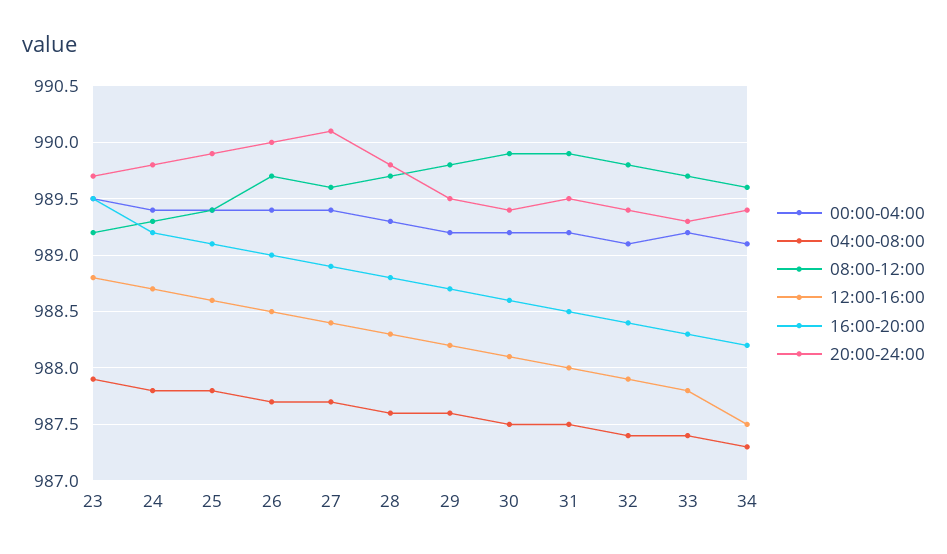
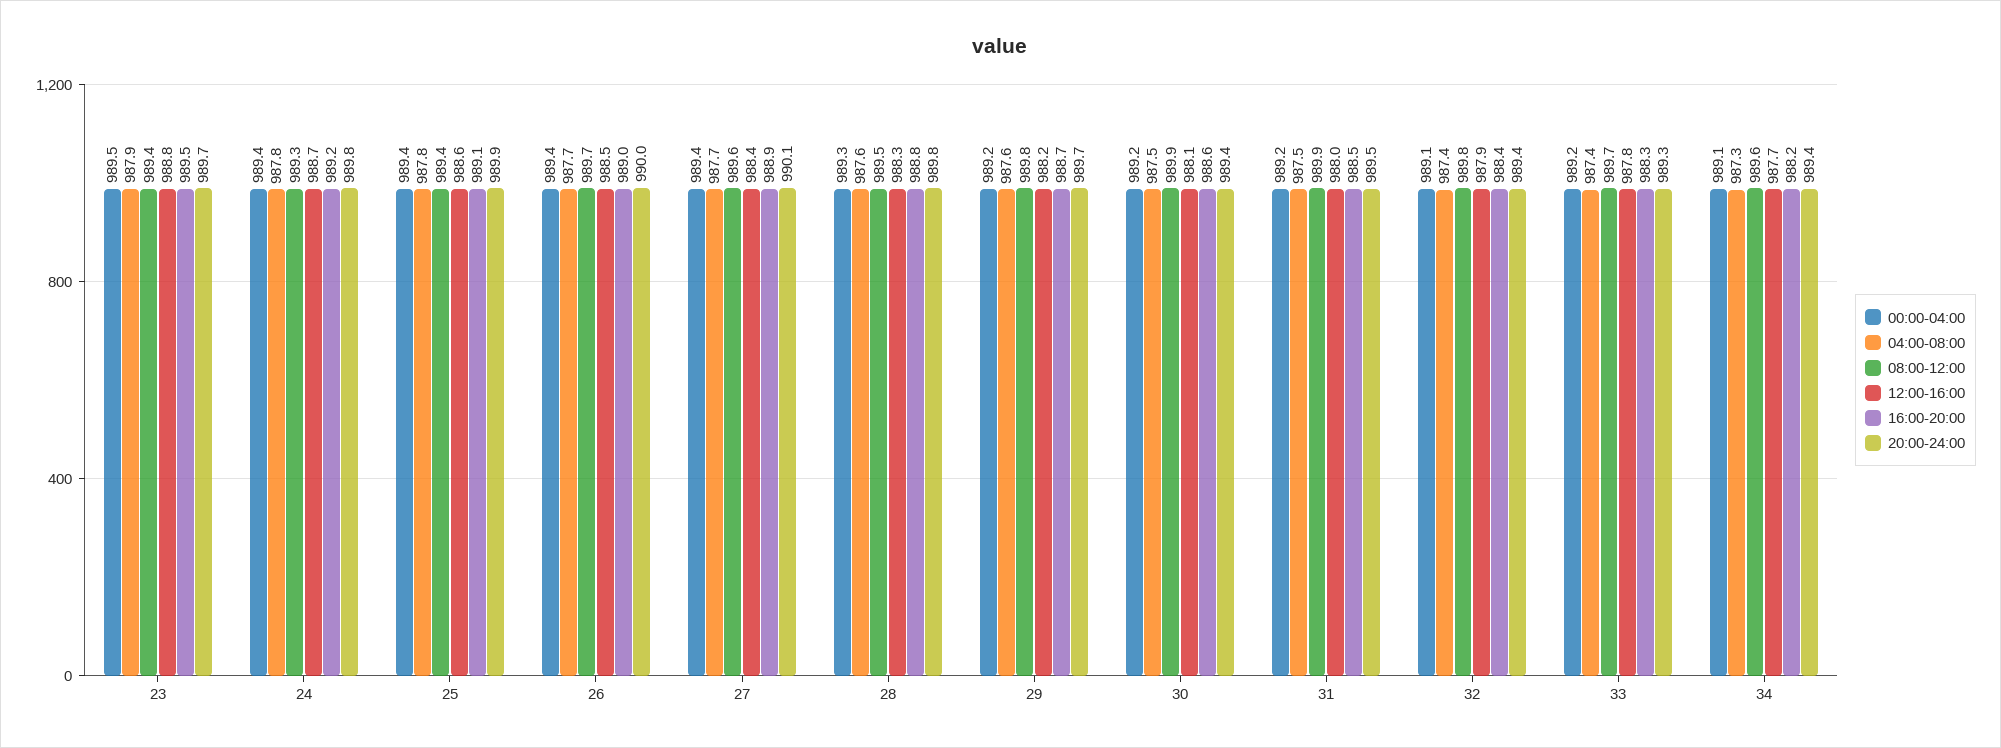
  {
    "00:00-04:00": {
      "23": 989.5,
      "24": 989.4,
      "25": 989.4,
      "26": 989.4,
      "27": 989.4,
      "28": 989.3,
      "29": 989.2,
      "30": 989.2,
      "31": 989.2,
      "32": 989.1,
      "33": 989.2,
      "34": 989.1
    },
    "04:00-08:00": {
      "23": 987.9,
      "24": 987.8,
      "25": 987.8,
      "26": 987.7,
      "27": 987.7,
      "28": 987.6,
      "29": 987.6,
      "30": 987.5,
      "31": 987.5,
      "32": 987.4,
      "33": 987.4,
      "34": 987.3
    },
    "08:00-12:00": {
-     "23": 989.2,
+     "23": 989.4,
      "24": 989.3,
      "25": 989.4,
      "26": 989.7,
      "27": 989.6,
-     "28": 989.7,
+     "28": 989.5,
      "29": 989.8,
      "30": 989.9,
      "31": 989.9,
      "32": 989.8,
      "33": 989.7,
      "34": 989.6
    },
    "12:00-16:00": {
      "23": 988.8,
      "24": 988.7,
      "25": 988.6,
      "26": 988.5,
      "27": 988.4,
      "28": 988.3,
      "29": 988.2,
      "30": 988.1,
      "31": 988,
      "32": 987.9,
      "33": 987.8,
-     "34": 987.5
+     "34": 987.7
    },
    "16:00-20:00": {
      "23": 989.5,
      "24": 989.2,
      "25": 989.1,
      "26": 989,
      "27": 988.9,
      "28": 988.8,
      "29": 988.7,
      "30": 988.6,
      "31": 988.5,
      "32": 988.4,
      "33": 988.3,
      "34": 988.2
    },
    "20:00-24:00": {
      "23": 989.7,
      "24": 989.8,
      "25": 989.9,
      "26": 990,
      "27": 990.1,
      "28": 989.8,
-     "29": 989.5,
+     "29": 989.7,
      "30": 989.4,
      "31": 989.5,
      "32": 989.4,
      "33": 989.3,
      "34": 989.4
    }
  }

